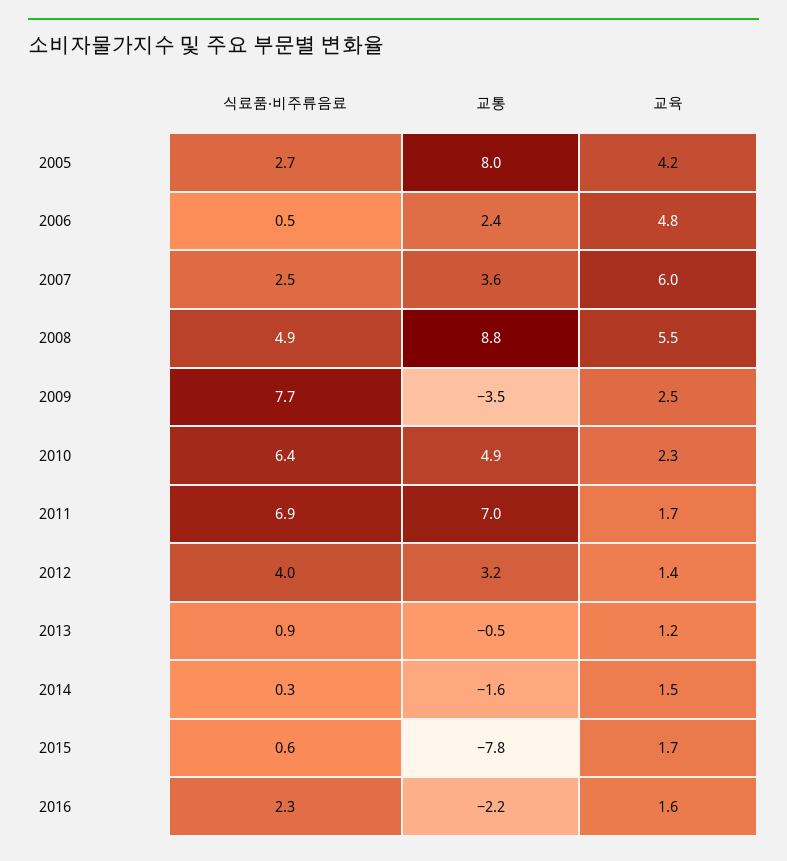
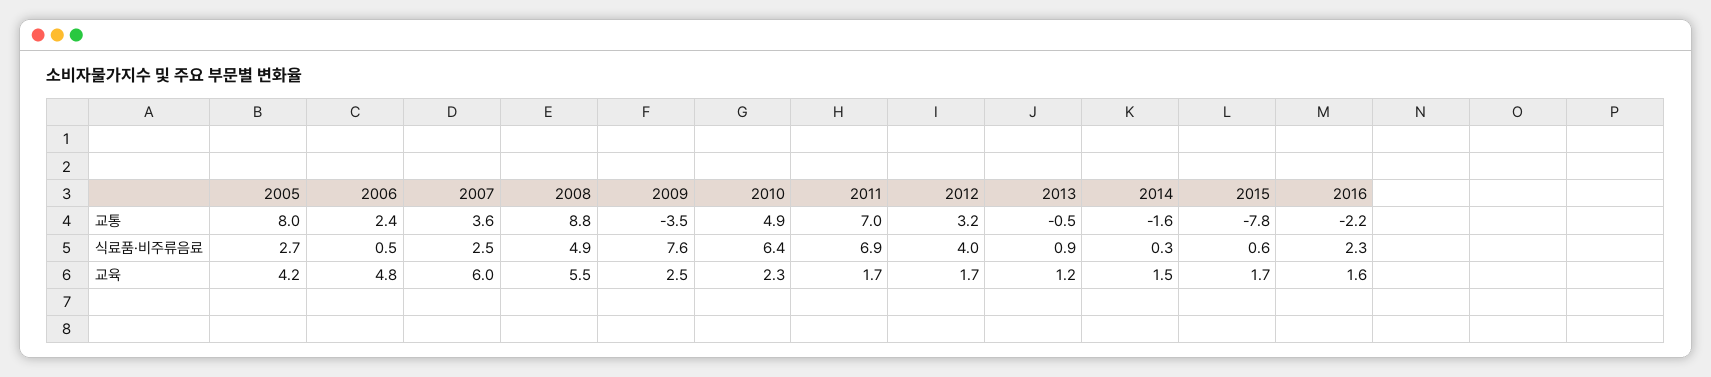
  {
    "식료품·비주류음료": {
      "2005": 2.7,
      "2006": 0.5,
      "2007": 2.5,
      "2008": 4.9,
-     "2009": 7.7,
+     "2009": 7.6,
      "2010": 6.4,
      "2011": 6.9,
      "2012": 4,
      "2013": 0.9,
      "2014": 0.3,
      "2015": 0.6,
      "2016": 2.3
    },
    "교통": {
      "2005": 8,
      "2006": 2.4,
      "2007": 3.6,
      "2008": 8.8,
      "2009": -3.5,
      "2010": 4.9,
      "2011": 7,
      "2012": 3.2,
      "2013": -0.5,
      "2014": -1.6,
      "2015": -7.8,
      "2016": -2.2
    },
    "교육": {
      "2005": 4.2,
      "2006": 4.8,
      "2007": 6,
      "2008": 5.5,
      "2009": 2.5,
      "2010": 2.3,
      "2011": 1.7,
-     "2012": 1.4,
+     "2012": 1.7,
      "2013": 1.2,
      "2014": 1.5,
      "2015": 1.7,
      "2016": 1.6
    }
  }

